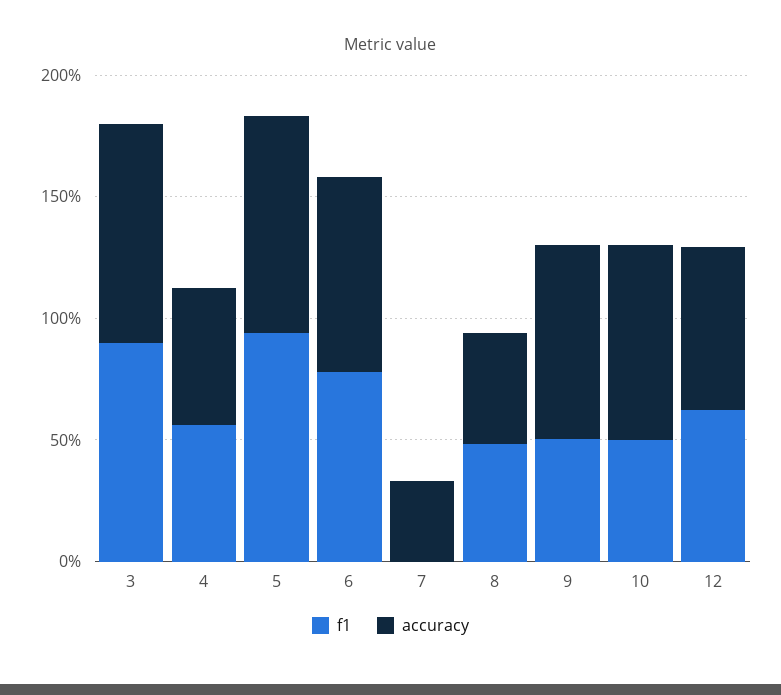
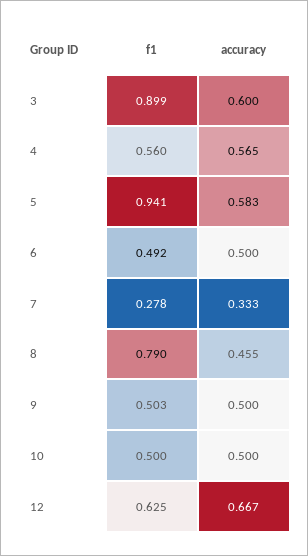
  {
    "f1": {
      "3": 0.899,
      "4": 0.56,
      "5": 0.941,
-     "6": 0.8,
+     "6": 0.492,
-     "7": 0,
+     "7": 0.278,
-     "8": 0.5,
+     "8": 0.79,
      "9": 0.503,
      "10": 0.5,
      "12": 0.625
    },
    "accuracy": {
-     "3": 0.9,
+     "3": 0.6,
      "4": 0.565,
-     "5": 0.9,
+     "5": 0.583,
-     "6": 0.8,
+     "6": 0.5,
      "7": 0.333,
      "8": 0.455,
-     "9": 0.8,
+     "9": 0.5,
-     "10": 0.8,
+     "10": 0.5,
      "12": 0.667
    }
  }

